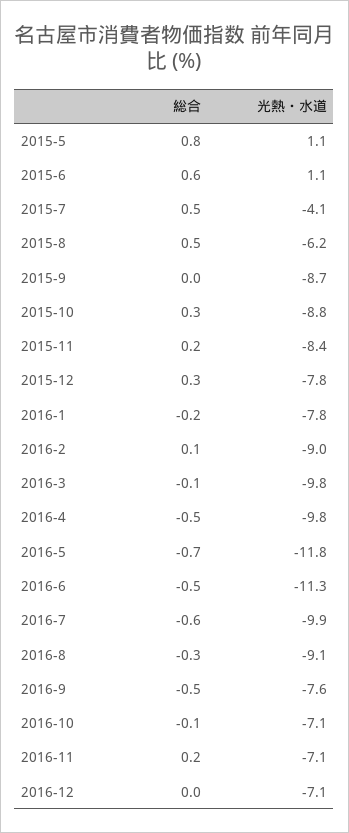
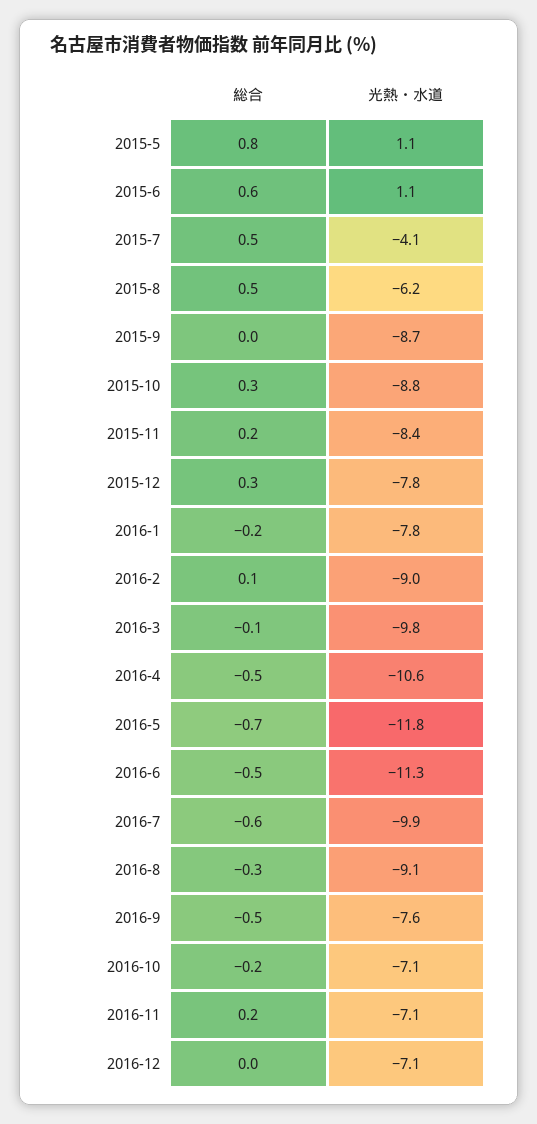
  {
    "総合": {
      "2015-5": 0.8,
      "2015-6": 0.6,
      "2015-7": 0.5,
      "2015-8": 0.5,
      "2015-9": 0,
      "2015-10": 0.3,
      "2015-11": 0.2,
      "2015-12": 0.3,
      "2016-1": -0.2,
      "2016-2": 0.1,
      "2016-3": -0.1,
      "2016-4": -0.5,
      "2016-5": -0.7,
      "2016-6": -0.5,
      "2016-7": -0.6,
      "2016-8": -0.3,
      "2016-9": -0.5,
-     "2016-10": -0.1,
+     "2016-10": -0.2,
      "2016-11": 0.2,
      "2016-12": 0
    },
    "光熱・水道": {
      "2015-5": 1.1,
      "2015-6": 1.1,
      "2015-7": -4.1,
      "2015-8": -6.2,
      "2015-9": -8.7,
      "2015-10": -8.8,
      "2015-11": -8.4,
      "2015-12": -7.8,
      "2016-1": -7.8,
      "2016-2": -9,
      "2016-3": -9.8,
-     "2016-4": -9.8,
+     "2016-4": -10.6,
      "2016-5": -11.8,
      "2016-6": -11.3,
      "2016-7": -9.9,
      "2016-8": -9.1,
      "2016-9": -7.6,
      "2016-10": -7.1,
      "2016-11": -7.1,
      "2016-12": -7.1
    }
  }

